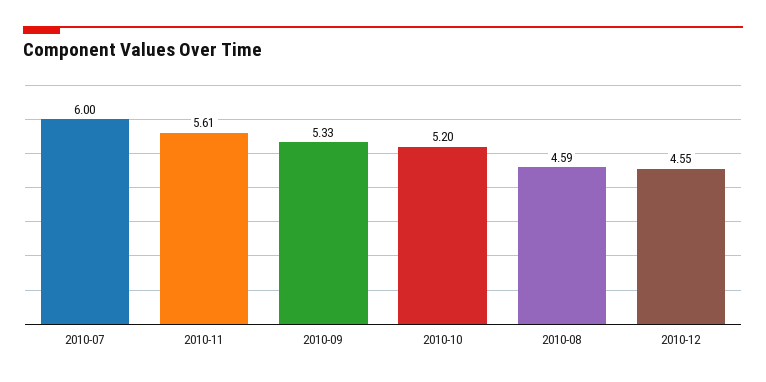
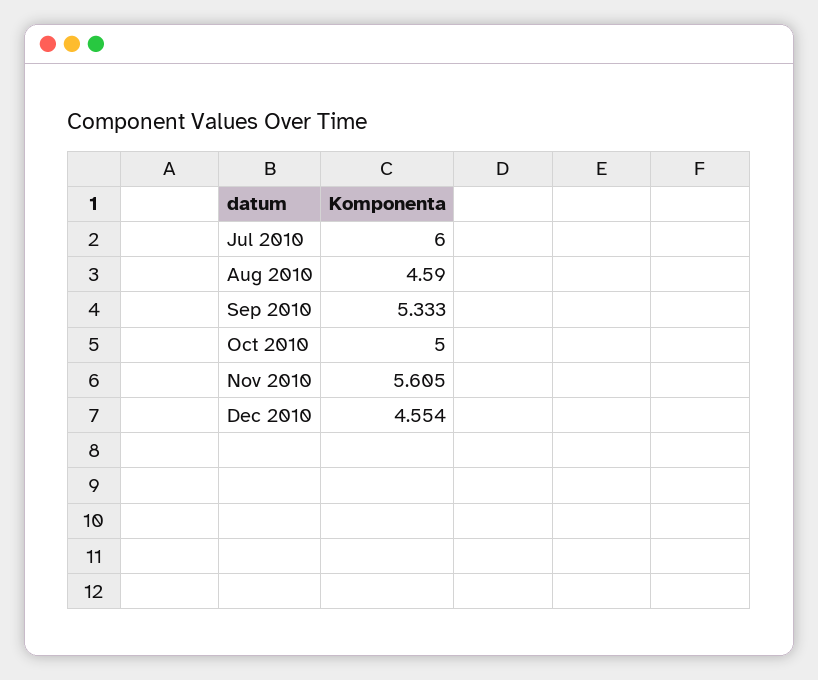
  {
    "2010-07": 6,
    "2010-11": 5.605,
    "2010-09": 5.333,
-   "2010-10": 5.2,
+   "2010-10": 5,
    "2010-08": 4.59,
    "2010-12": 4.554
  }

